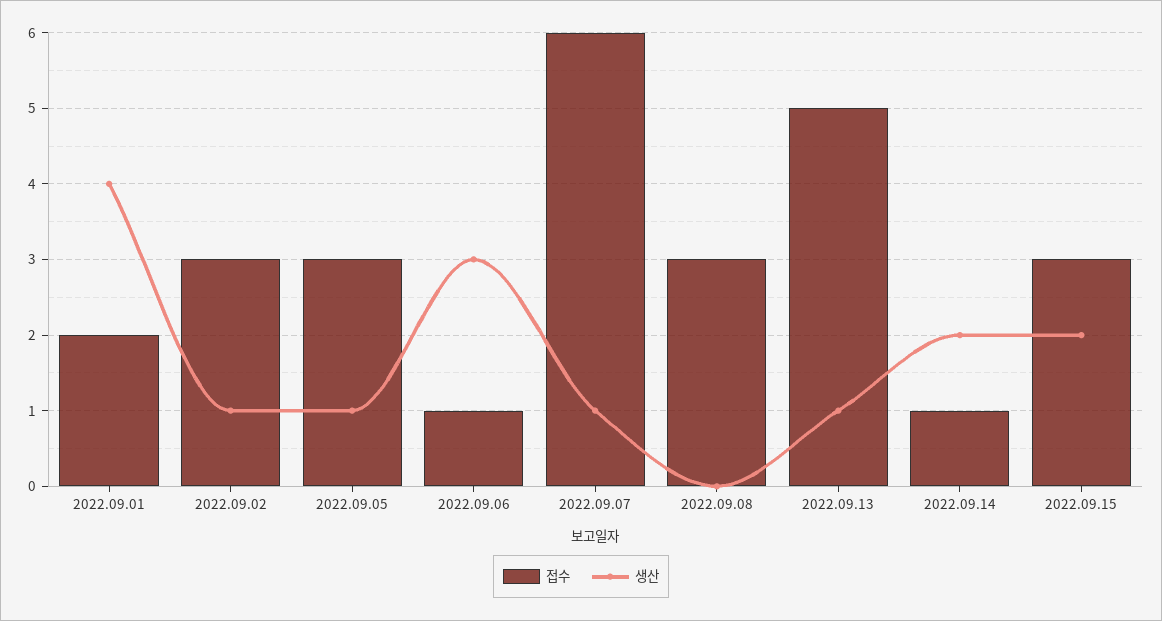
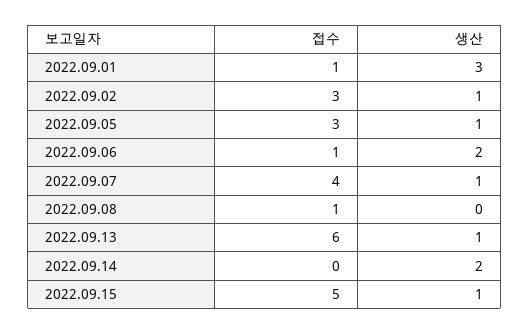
  {
    "접수": {
-     "2022.09.01": 2,
+     "2022.09.01": 1,
      "2022.09.02": 3,
      "2022.09.05": 3,
      "2022.09.06": 1,
-     "2022.09.07": 6,
+     "2022.09.07": 4,
-     "2022.09.08": 3,
+     "2022.09.08": 1,
-     "2022.09.13": 5,
+     "2022.09.13": 6,
-     "2022.09.14": 1,
+     "2022.09.14": 0,
-     "2022.09.15": 3
+     "2022.09.15": 5
    },
    "생산": {
-     "2022.09.01": 4,
+     "2022.09.01": 3,
      "2022.09.02": 1,
      "2022.09.05": 1,
-     "2022.09.06": 3,
+     "2022.09.06": 2,
      "2022.09.07": 1,
      "2022.09.08": 0,
      "2022.09.13": 1,
      "2022.09.14": 2,
-     "2022.09.15": 2
+     "2022.09.15": 1
    }
  }

